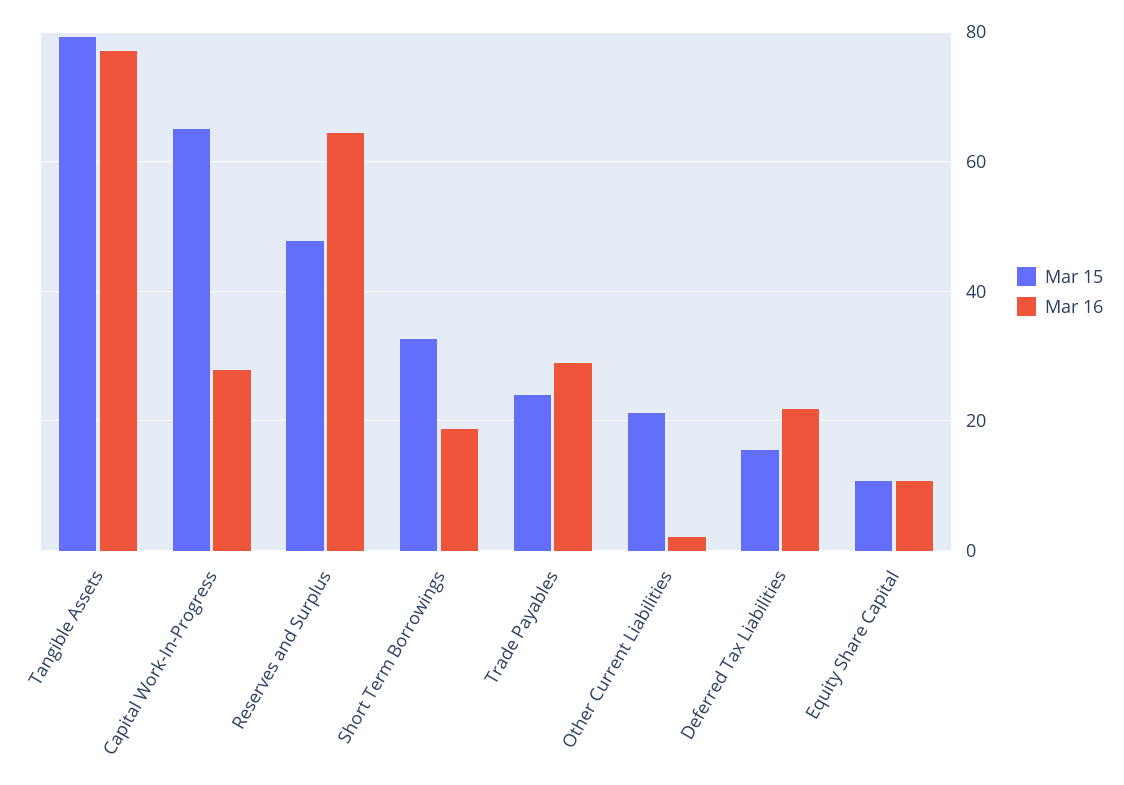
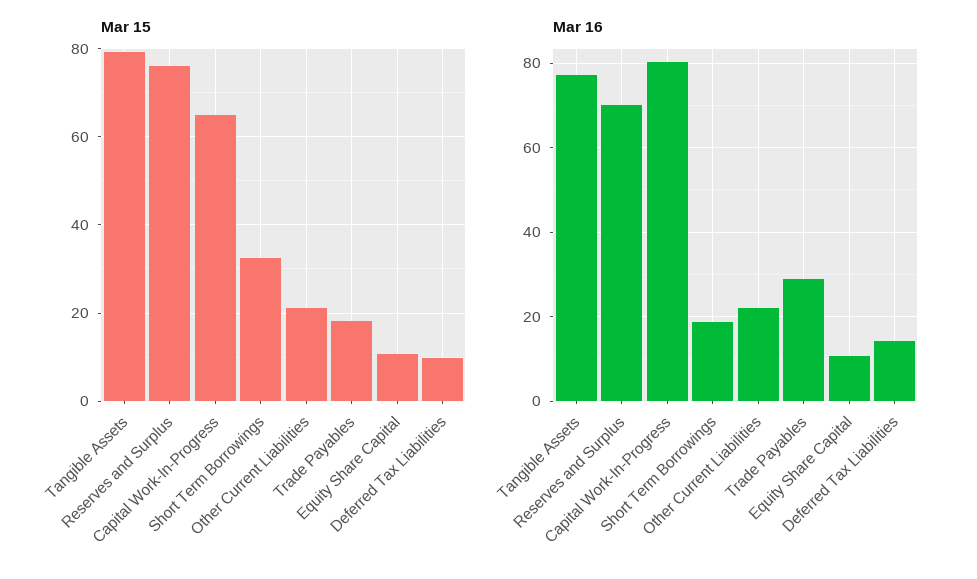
  {
    "Mar 15": {
      "Tangible Assets": 80,
      "Capital Work-In-Progress": 66,
-     "Reserves and Surplus": 48,
+     "Reserves and Surplus": 76,
      "Short Term Borrowings": 32,
-     "Trade Payables": 24,
+     "Trade Payables": 18,
      "Other Current Liabilities": 22,
-     "Deferred Tax Liabilities": 16,
+     "Deferred Tax Liabilities": 10,
      "Equity Share Capital": 10
    },
    "Mar 16": {
      "Tangible Assets": 78,
-     "Capital Work-In-Progress": 28,
+     "Capital Work-In-Progress": 80,
-     "Reserves and Surplus": 64,
+     "Reserves and Surplus": 70,
      "Short Term Borrowings": 18,
      "Trade Payables": 28,
-     "Other Current Liabilities": 2,
+     "Other Current Liabilities": 22,
-     "Deferred Tax Liabilities": 22,
+     "Deferred Tax Liabilities": 14,
      "Equity Share Capital": 10
    }
  }

